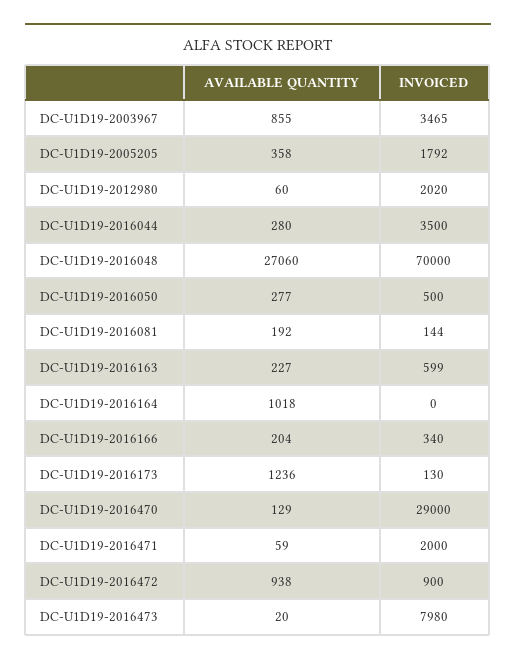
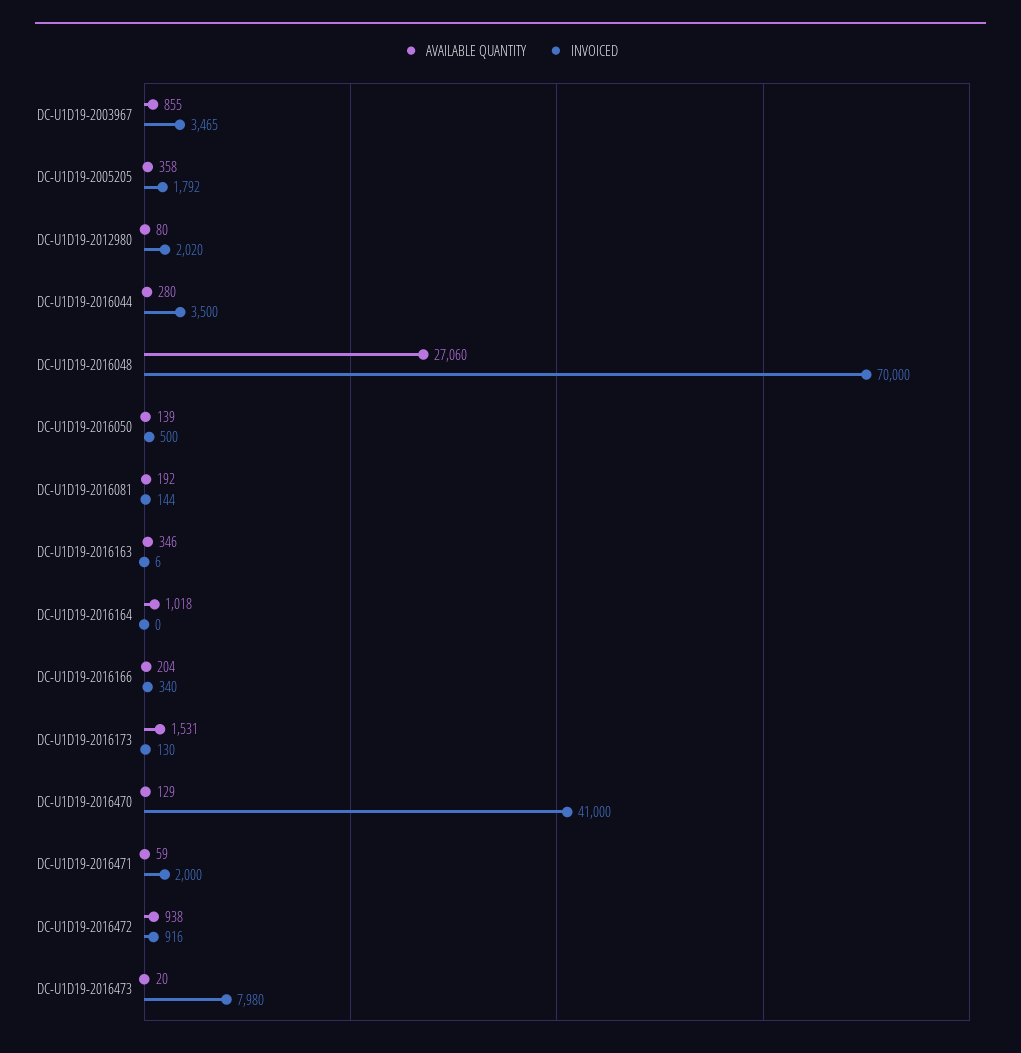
  {
    "AVAILABLE QUANTITY": {
      "DC-U1D19-2003967": 855,
      "DC-U1D19-2005205": 358,
-     "DC-U1D19-2012980": 60,
+     "DC-U1D19-2012980": 80,
      "DC-U1D19-2016044": 280,
      "DC-U1D19-2016048": 27060,
-     "DC-U1D19-2016050": 277,
+     "DC-U1D19-2016050": 139,
      "DC-U1D19-2016081": 192,
-     "DC-U1D19-2016163": 227,
+     "DC-U1D19-2016163": 346,
      "DC-U1D19-2016164": 1018,
      "DC-U1D19-2016166": 204,
-     "DC-U1D19-2016173": 1236,
+     "DC-U1D19-2016173": 1531,
      "DC-U1D19-2016470": 129,
      "DC-U1D19-2016471": 59,
      "DC-U1D19-2016472": 938,
      "DC-U1D19-2016473": 20
    },
    "INVOICED": {
      "DC-U1D19-2003967": 3465,
      "DC-U1D19-2005205": 1792,
      "DC-U1D19-2012980": 2020,
      "DC-U1D19-2016044": 3500,
      "DC-U1D19-2016048": 70000,
      "DC-U1D19-2016050": 500,
      "DC-U1D19-2016081": 144,
-     "DC-U1D19-2016163": 599,
+     "DC-U1D19-2016163": 6,
      "DC-U1D19-2016164": 0,
      "DC-U1D19-2016166": 340,
      "DC-U1D19-2016173": 130,
-     "DC-U1D19-2016470": 29000,
+     "DC-U1D19-2016470": 41000,
      "DC-U1D19-2016471": 2000,
-     "DC-U1D19-2016472": 900,
+     "DC-U1D19-2016472": 916,
      "DC-U1D19-2016473": 7980
    }
  }

